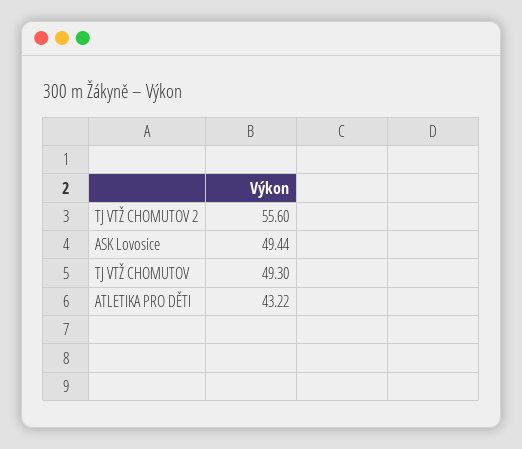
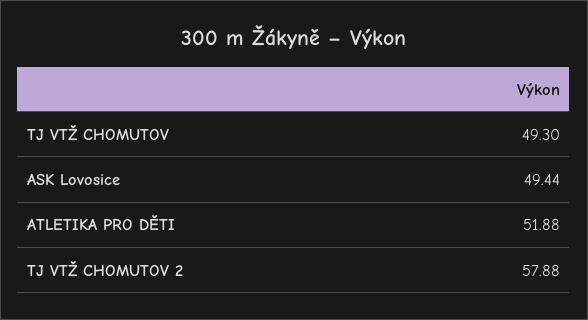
  {
-   "TJ VTŽ CHOMUTOV 2": 55.6,
+   "TJ VTŽ CHOMUTOV 2": 57.88,
    "ASK Lovosice": 49.44,
    "TJ VTŽ CHOMUTOV": 49.3,
-   "ATLETIKA PRO DĚTI": 43.22
+   "ATLETIKA PRO DĚTI": 51.88
  }

